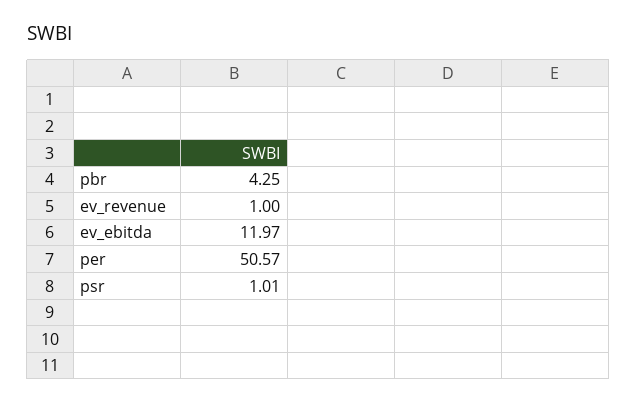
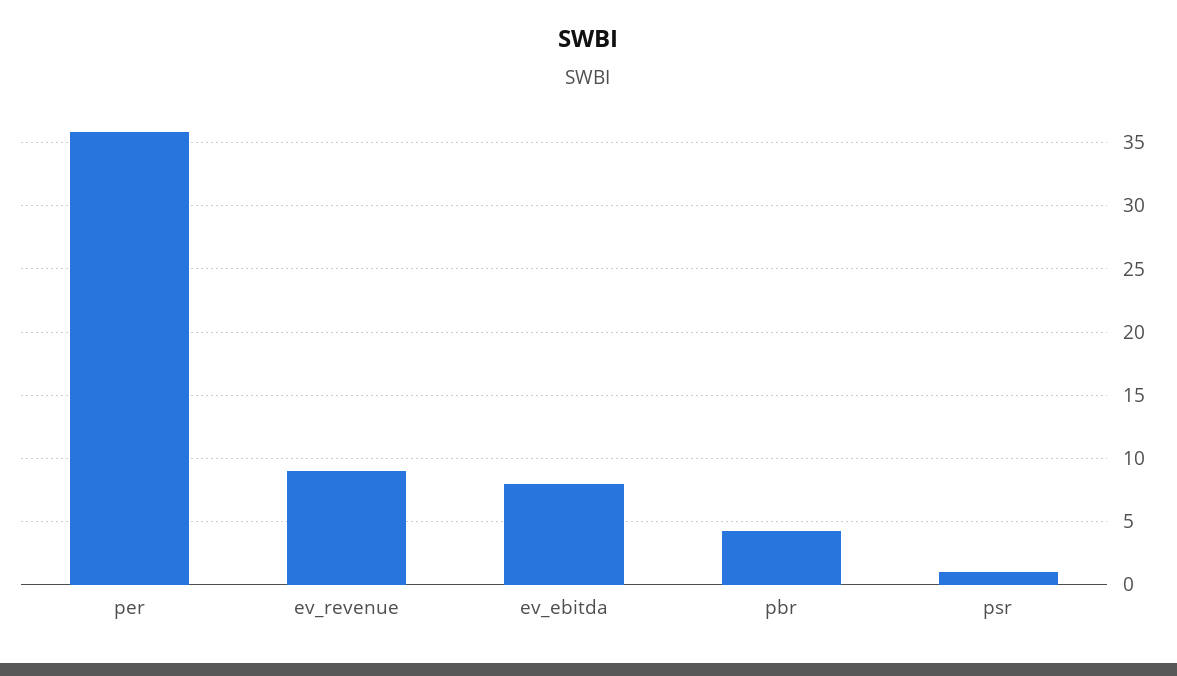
  {
    "pbr": 4.25,
-   "ev_revenue": 1,
+   "ev_revenue": 9,
-   "ev_ebitda": 11.97,
+   "ev_ebitda": 8,
-   "per": 50.57,
+   "per": 36,
    "psr": 1.01
  }

